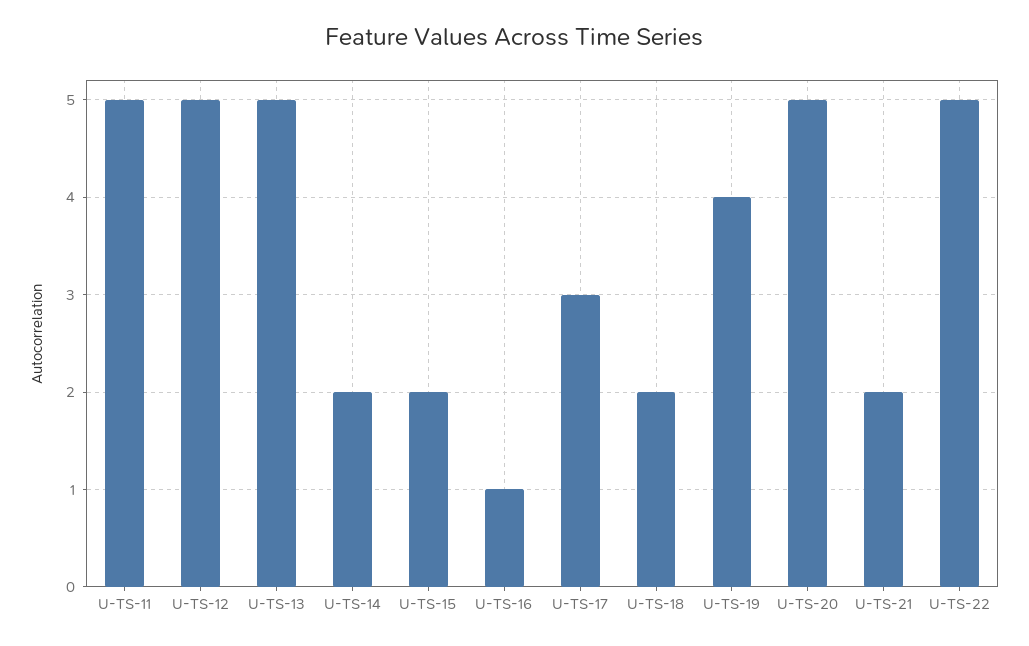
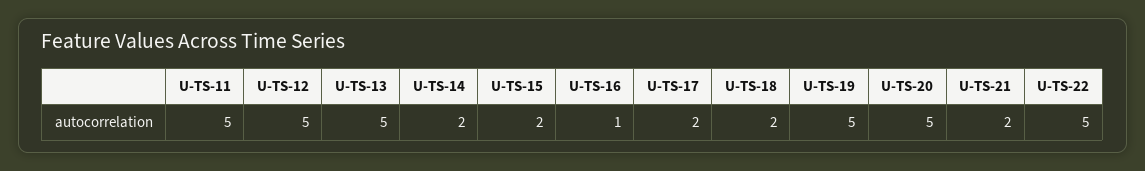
  {
    "U-TS-11": 5,
    "U-TS-12": 5,
    "U-TS-13": 5,
    "U-TS-14": 2,
    "U-TS-15": 2,
    "U-TS-16": 1,
-   "U-TS-17": 3,
+   "U-TS-17": 2,
    "U-TS-18": 2,
-   "U-TS-19": 4,
+   "U-TS-19": 5,
    "U-TS-20": 5,
    "U-TS-21": 2,
    "U-TS-22": 5
  }

